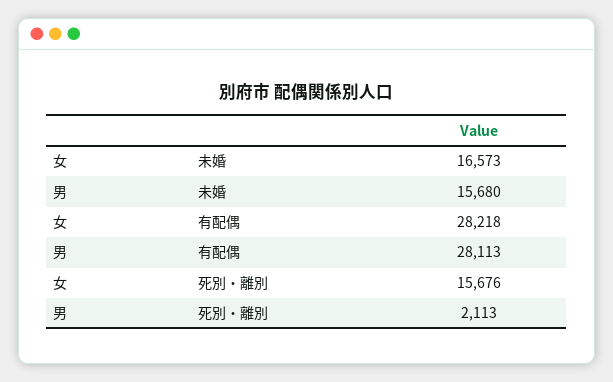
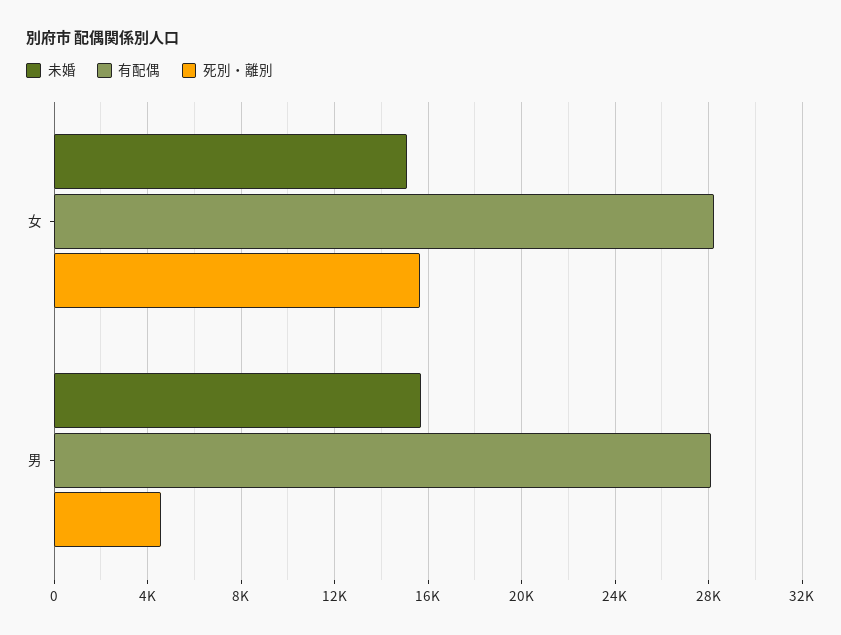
  {
    "未婚": {
-     "女": 16573,
+     "女": 15000,
      "男": 15680
    },
    "有配偶": {
      "女": 28218,
      "男": 28113
    },
    "死別・離別": {
      "女": 15676,
-     "男": 2113
+     "男": 4500
    }
  }

